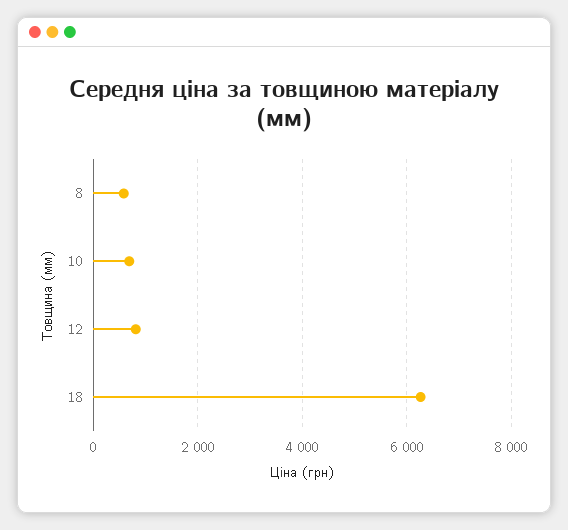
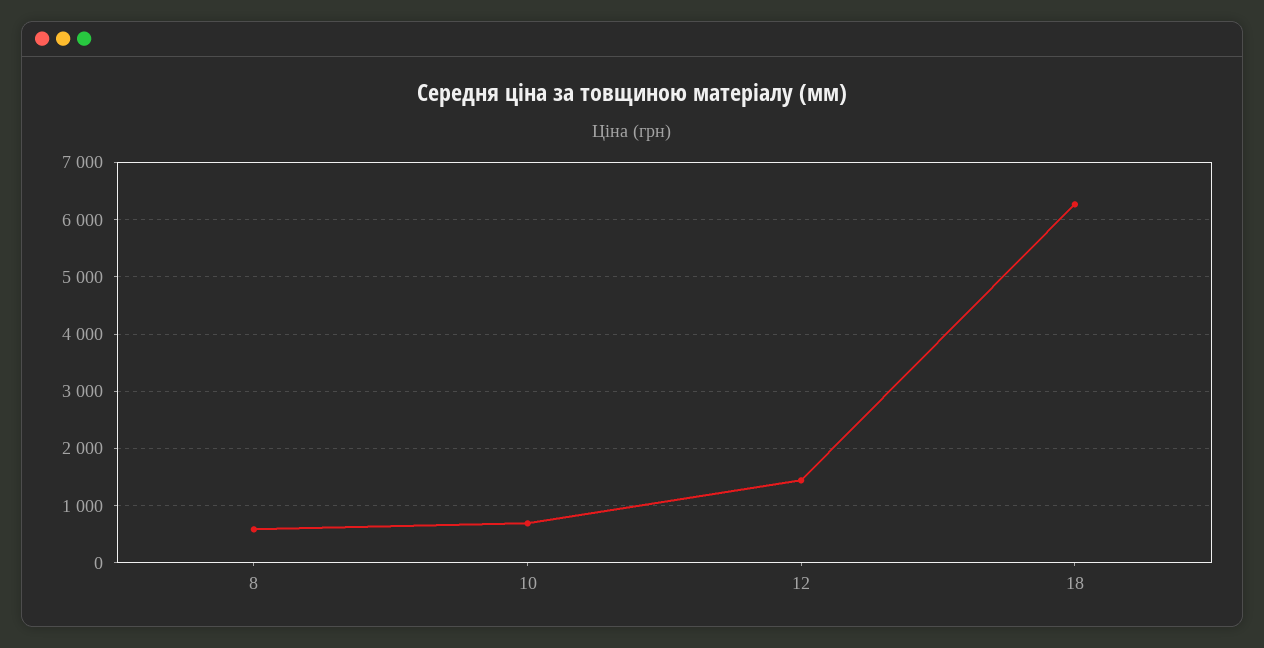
  {
    "8": 600,
    "10": 600,
-   "12": 800,
+   "12": 1400,
    "18": 6200
  }

